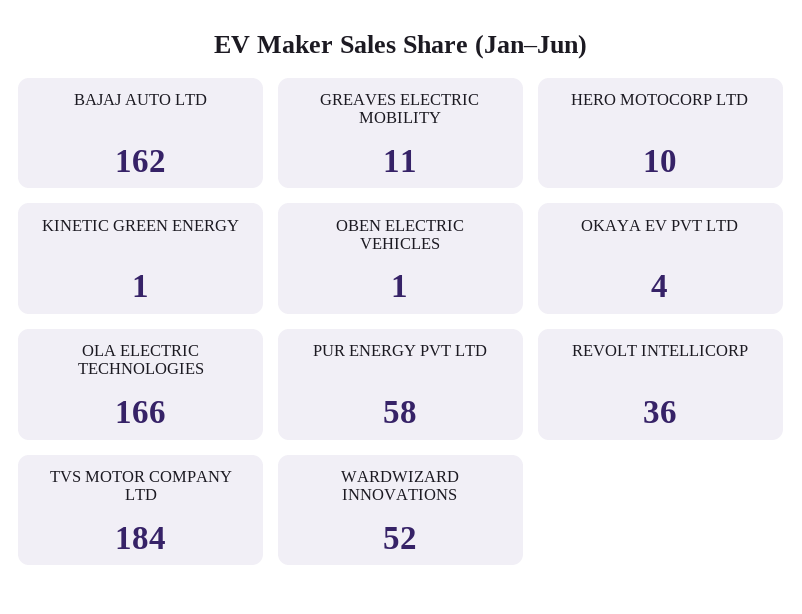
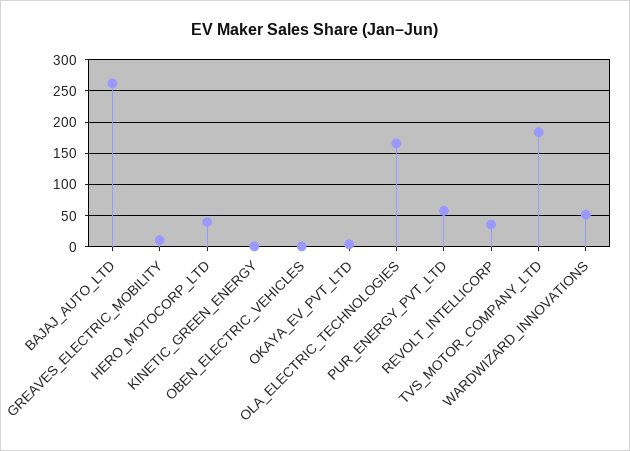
  {
-   "BAJAJ AUTO LTD": 162,
+   "BAJAJ AUTO LTD": 260,
    "GREAVES ELECTRIC MOBILITY": 11,
-   "HERO MOTOCORP LTD": 10,
+   "HERO MOTOCORP LTD": 40,
    "KINETIC GREEN ENERGY": 1,
    "OBEN ELECTRIC VEHICLES": 1,
    "OKAYA EV PVT LTD": 4,
    "OLA ELECTRIC TECHNOLOGIES": 166,
    "PUR ENERGY PVT LTD": 58,
    "REVOLT INTELLICORP": 36,
    "TVS MOTOR COMPANY LTD": 184,
    "WARDWIZARD INNOVATIONS": 52
  }

